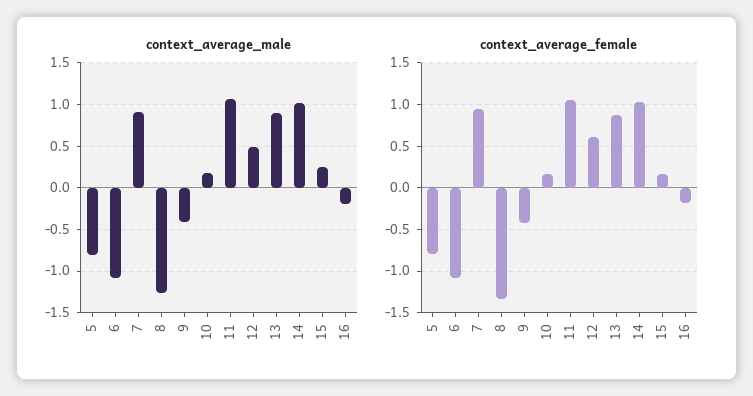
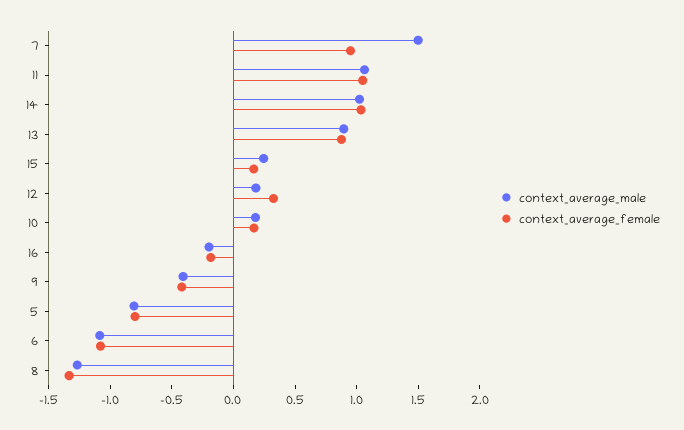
  {
    "context_average_male": {
      "5": -0.8,
      "6": -1.1,
-     "7": 0.9,
+     "7": 1.5,
      "8": -1.3,
      "9": -0.4,
      "10": 0.2,
      "11": 1.1,
-     "12": 0.5,
+     "12": 0.2,
      "13": 0.9,
      "14": 1,
      "15": 0.2,
      "16": -0.2
    },
    "context_average_female": {
      "5": -0.8,
      "6": -1.1,
      "7": 1,
      "8": -1.3,
      "9": -0.4,
      "10": 0.2,
      "11": 1,
-     "12": 0.6,
+     "12": 0.3,
      "13": 0.9,
      "14": 1,
      "15": 0.2,
      "16": -0.2
    }
  }

